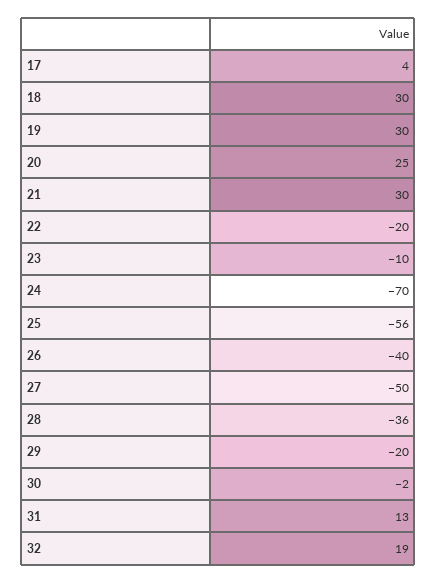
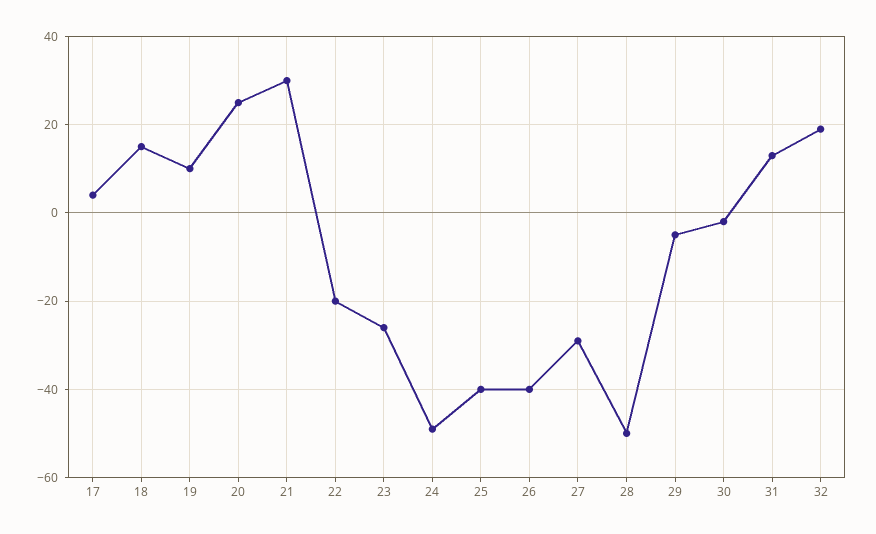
  {
    "17": 4,
-   "18": 30,
+   "18": 15,
-   "19": 30,
+   "19": 10,
    "20": 25,
    "21": 30,
    "22": -20,
-   "23": -10,
+   "23": -25,
-   "24": -70,
+   "24": -50,
-   "25": -56,
+   "25": -40,
    "26": -40,
-   "27": -50,
+   "27": -30,
-   "28": -36,
+   "28": -50,
-   "29": -20,
+   "29": -5,
    "30": -2,
    "31": 13,
    "32": 19
  }

